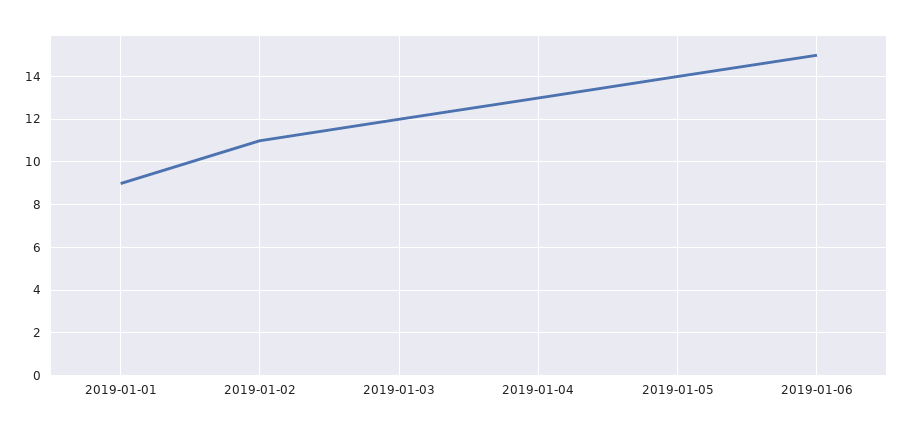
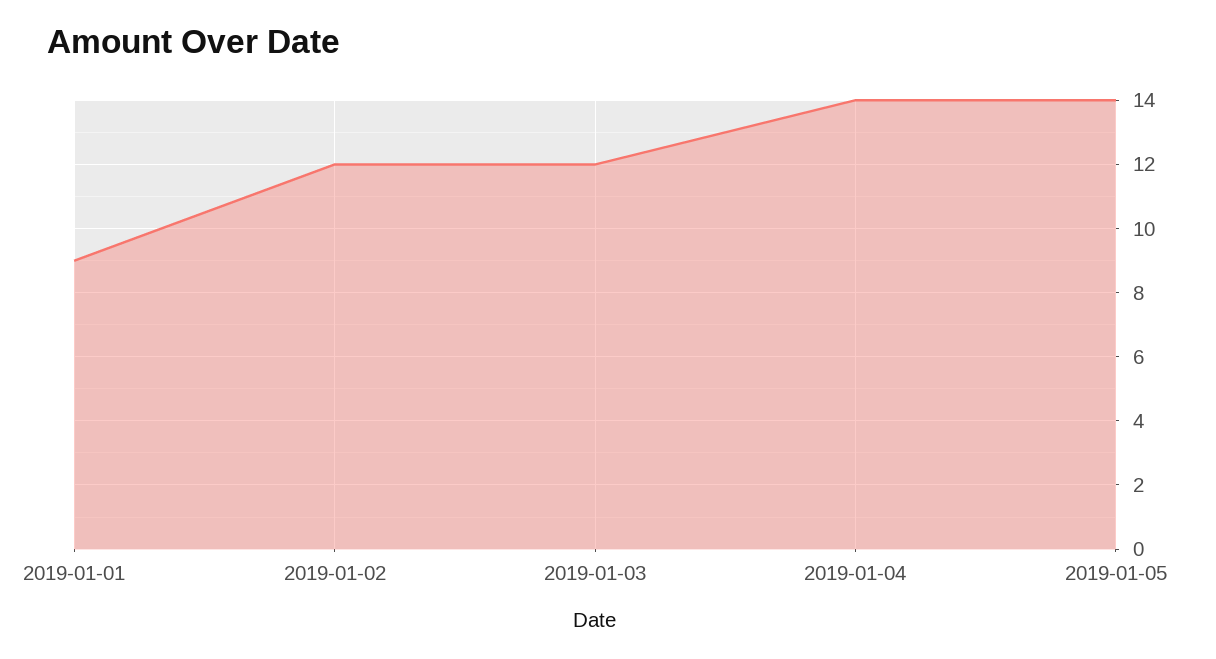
  {
    "2019-01-01": 9,
-   "2019-01-02": 11,
+   "2019-01-02": 12,
    "2019-01-03": 12,
-   "2019-01-04": 13,
+   "2019-01-04": 14,
-   "2019-01-05": 14,
+   "2019-01-05": 14
-   "2019-01-06": 15
  }

